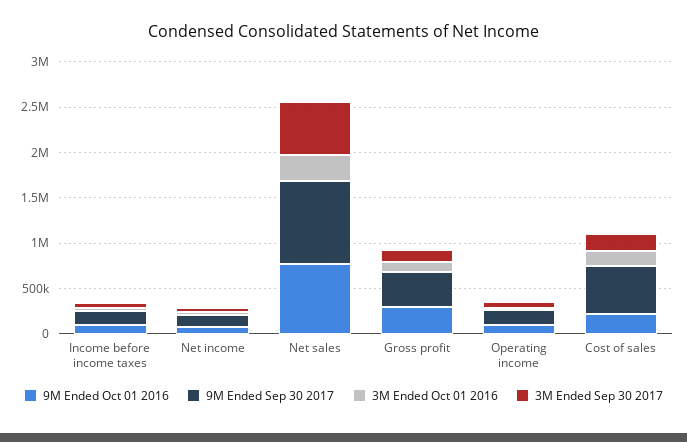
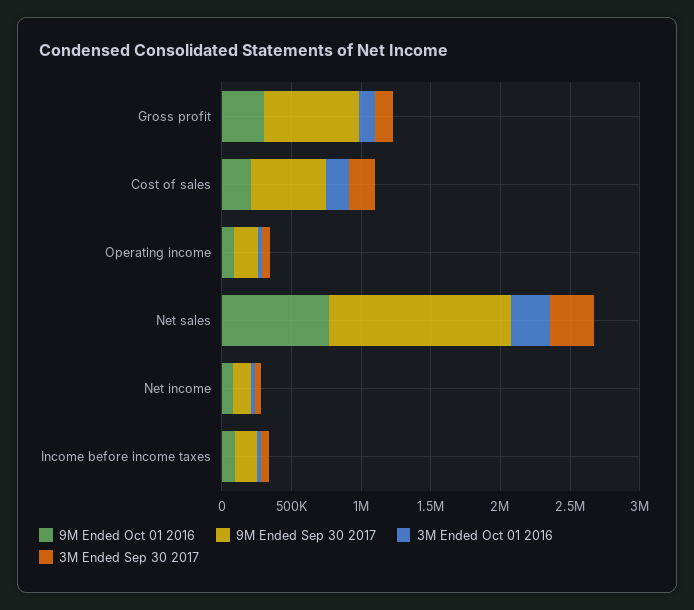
  {
    "9M Ended Oct 01 2016": {
      "Income before income taxes": 100000,
      "Net income": 100000,
      "Net sales": 800000,
      "Gross profit": 300000,
      "Operating income": 100000,
      "Cost of sales": 200000
    },
    "9M Ended Sep 30 2017": {
      "Income before income taxes": 200000,
      "Net income": 100000,
-     "Net sales": 900000,
+     "Net sales": 1300000,
-     "Gross profit": 400000,
+     "Gross profit": 700000,
      "Operating income": 200000,
      "Cost of sales": 500000
    },
    "3M Ended Oct 01 2016": {
      "Income before income taxes": 0,
      "Net income": 0,
      "Net sales": 300000,
      "Gross profit": 100000,
      "Operating income": 0,
      "Cost of sales": 200000
    },
    "3M Ended Sep 30 2017": {
      "Income before income taxes": 100000,
      "Net income": 0,
-     "Net sales": 600000,
+     "Net sales": 300000,
      "Gross profit": 100000,
      "Operating income": 100000,
      "Cost of sales": 200000
    }
  }

